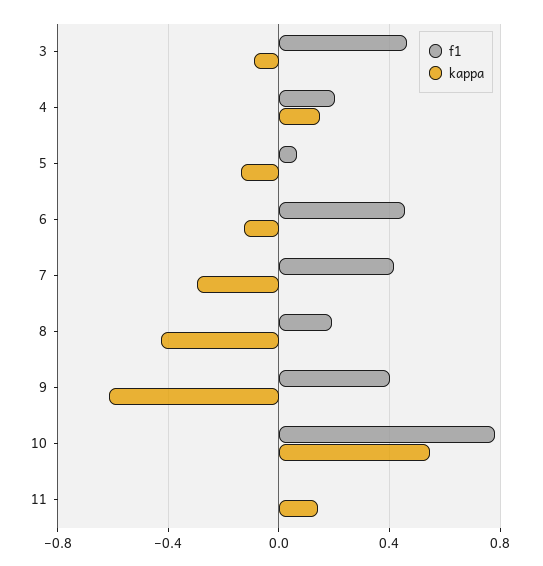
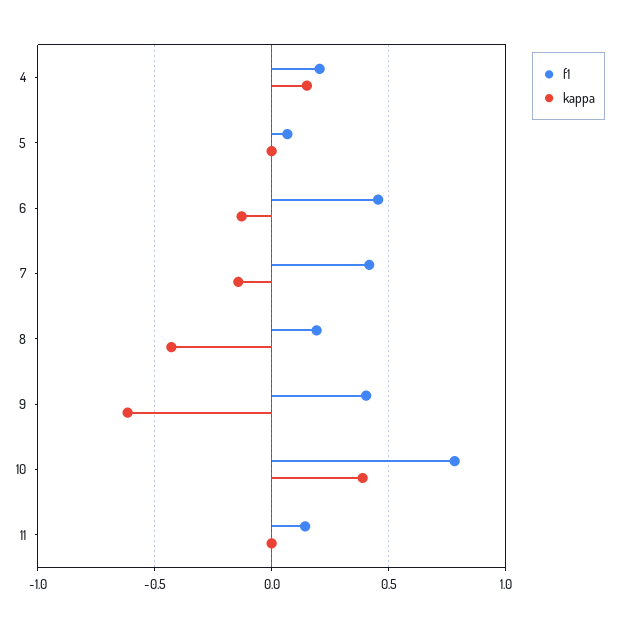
  {
    "f1": {
-     "3": 0.45,
      "4": 0.2,
      "5": 0.05,
      "6": 0.45,
      "7": 0.4,
      "8": 0.2,
      "9": 0.4,
      "10": 0.8,
-     "11": 0
+     "11": 0.15
    },
    "kappa": {
-     "3": -0.1,
      "4": 0.15,
-     "5": -0.15,
+     "5": 0,
      "6": -0.15,
-     "7": -0.3,
+     "7": -0.15,
      "8": -0.45,
      "9": -0.6,
-     "10": 0.55,
+     "10": 0.4,
-     "11": 0.15
+     "11": 0
    }
  }

